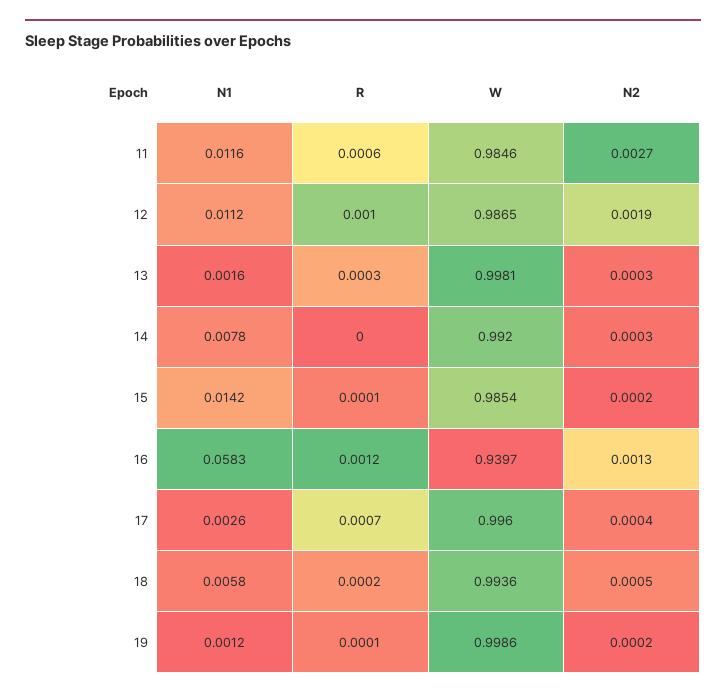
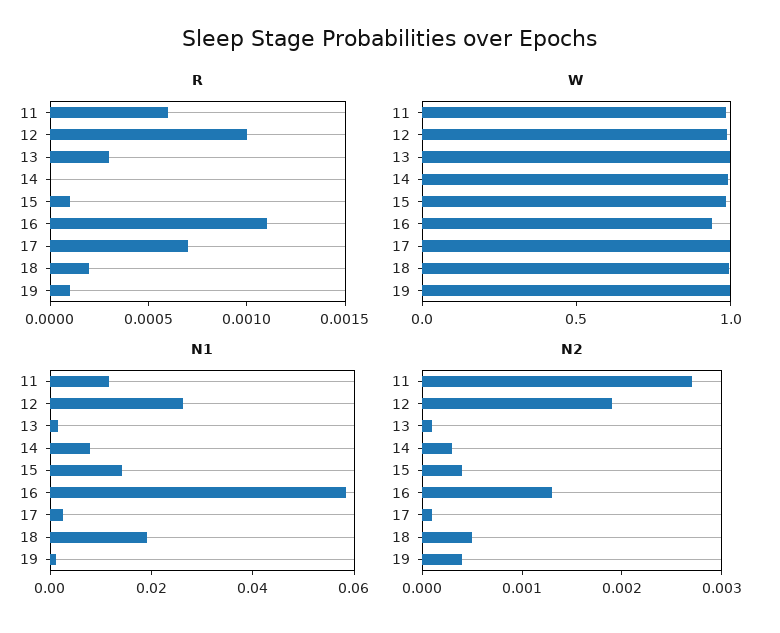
  {
    "N1": {
      "11": 0.0116,
-     "12": 0.0112,
+     "12": 0.025,
      "13": 0.0016,
      "14": 0.0078,
      "15": 0.0142,
      "16": 0.0583,
      "17": 0.0026,
-     "18": 0.0058,
+     "18": 0.02,
      "19": 0.0012
    },
    "R": {
      "11": 0.0006,
      "12": 0.001,
      "13": 0.0003,
      "14": 0,
      "15": 0.0001,
-     "16": 0.0012,
+     "16": 0.0011,
      "17": 0.0007,
      "18": 0.0002,
      "19": 0.0001
    },
    "W": {
      "11": 0.9846,
      "12": 0.9865,
      "13": 0.9981,
      "14": 0.992,
      "15": 0.9854,
      "16": 0.9397,
      "17": 0.996,
      "18": 0.9936,
      "19": 0.9986
    },
    "N2": {
      "11": 0.0027,
      "12": 0.0019,
-     "13": 0.0003,
+     "13": 0.0001,
      "14": 0.0003,
-     "15": 0.0002,
+     "15": 0.0004,
      "16": 0.0013,
-     "17": 0.0004,
+     "17": 0.0001,
      "18": 0.0005,
-     "19": 0.0002
+     "19": 0.0004
    }
  }

